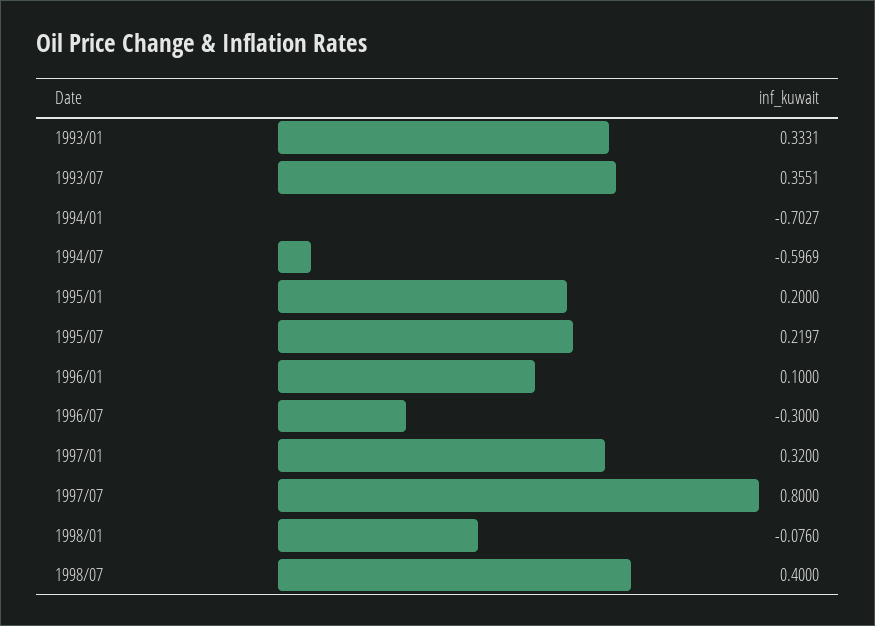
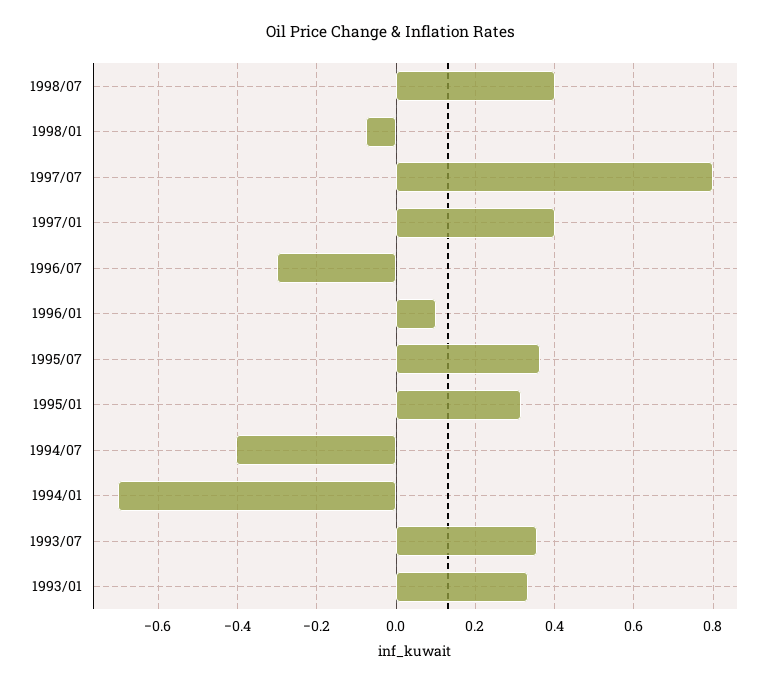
  {
    "1993/01": 0.3331,
    "1993/07": 0.3551,
    "1994/01": -0.7027,
-   "1994/07": -0.5969,
+   "1994/07": -0.4,
-   "1995/01": 0.2,
+   "1995/01": 0.32,
-   "1995/07": 0.2197,
+   "1995/07": 0.36,
    "1996/01": 0.1,
    "1996/07": -0.3,
-   "1997/01": 0.32,
+   "1997/01": 0.4,
    "1997/07": 0.8,
    "1998/01": -0.076,
    "1998/07": 0.4
  }

